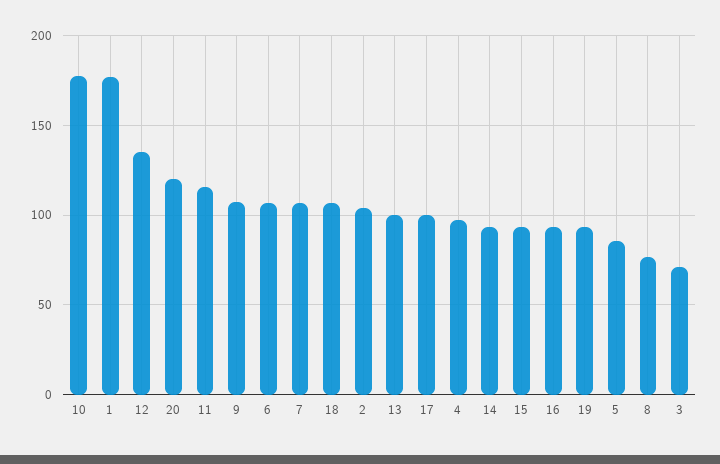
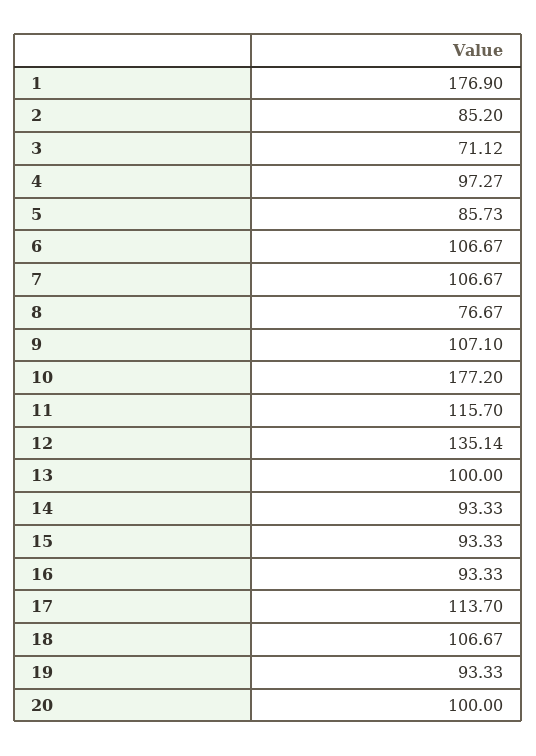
  {
    "10": 177.2,
    "1": 176.9,
    "12": 135.14,
-   "20": 120,
+   "20": 100,
    "11": 115.7,
    "9": 107.1,
    "6": 106.67,
    "7": 106.67,
    "18": 106.67,
-   "2": 105,
+   "2": 85.2,
    "13": 100,
-   "17": 100,
+   "17": 113.7,
    "4": 97.27,
    "14": 93.33,
    "15": 93.33,
    "16": 93.33,
    "19": 93.33,
    "5": 85.73,
    "8": 76.67,
    "3": 71.12
  }

